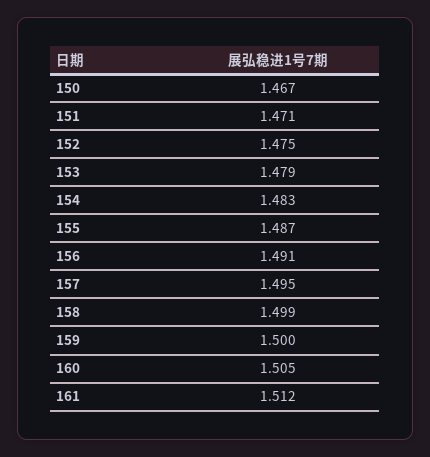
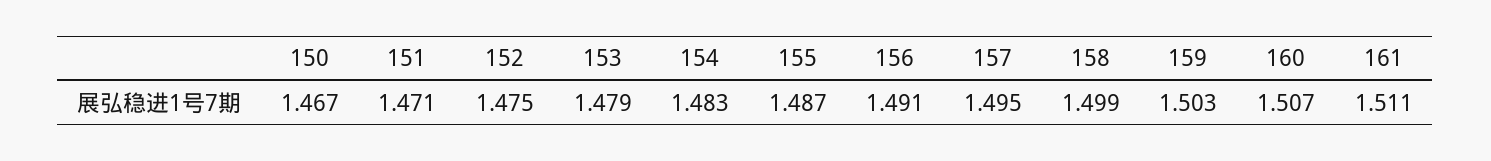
  {
    "150": 1.467,
    "151": 1.471,
    "152": 1.475,
    "153": 1.479,
    "154": 1.483,
    "155": 1.487,
    "156": 1.491,
    "157": 1.495,
    "158": 1.499,
-   "159": 1.5,
+   "159": 1.503,
-   "160": 1.505,
+   "160": 1.507,
-   "161": 1.512
+   "161": 1.511
  }

